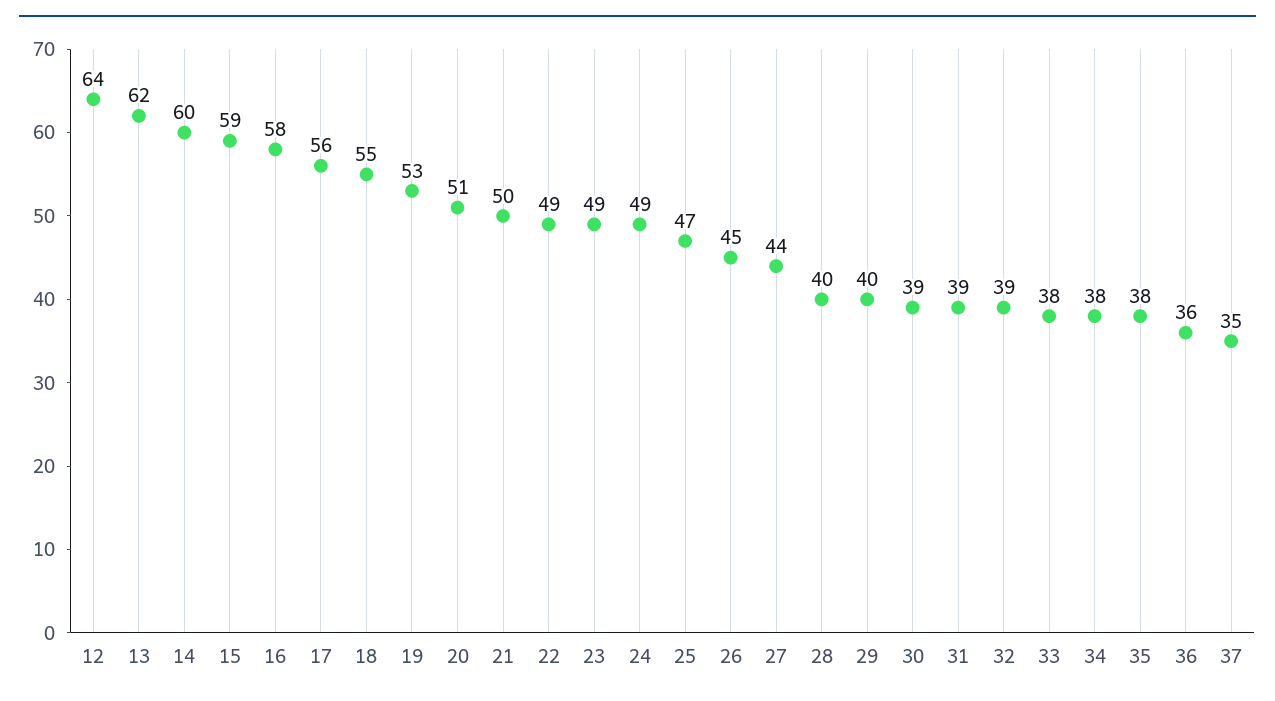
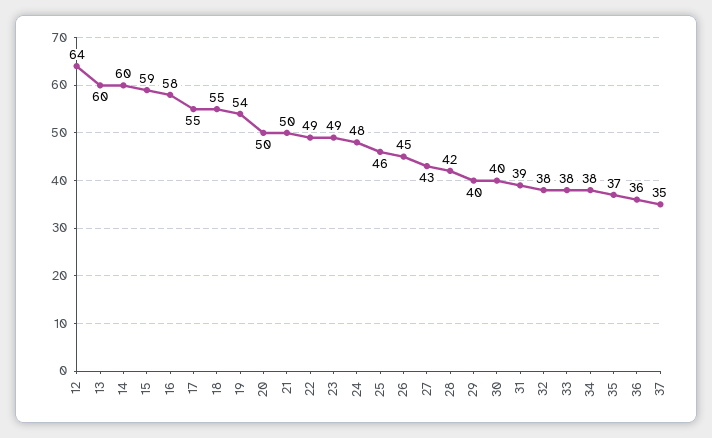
  {
    "12": 64,
-   "13": 62,
+   "13": 60,
    "14": 60,
    "15": 59,
    "16": 58,
-   "17": 56,
+   "17": 55,
    "18": 55,
-   "19": 53,
+   "19": 54,
-   "20": 51,
+   "20": 50,
    "21": 50,
    "22": 49,
    "23": 49,
-   "24": 49,
+   "24": 48,
-   "25": 47,
+   "25": 46,
    "26": 45,
-   "27": 44,
+   "27": 43,
-   "28": 40,
+   "28": 42,
    "29": 40,
-   "30": 39,
+   "30": 40,
    "31": 39,
-   "32": 39,
+   "32": 38,
    "33": 38,
    "34": 38,
-   "35": 38,
+   "35": 37,
    "36": 36,
    "37": 35
  }

